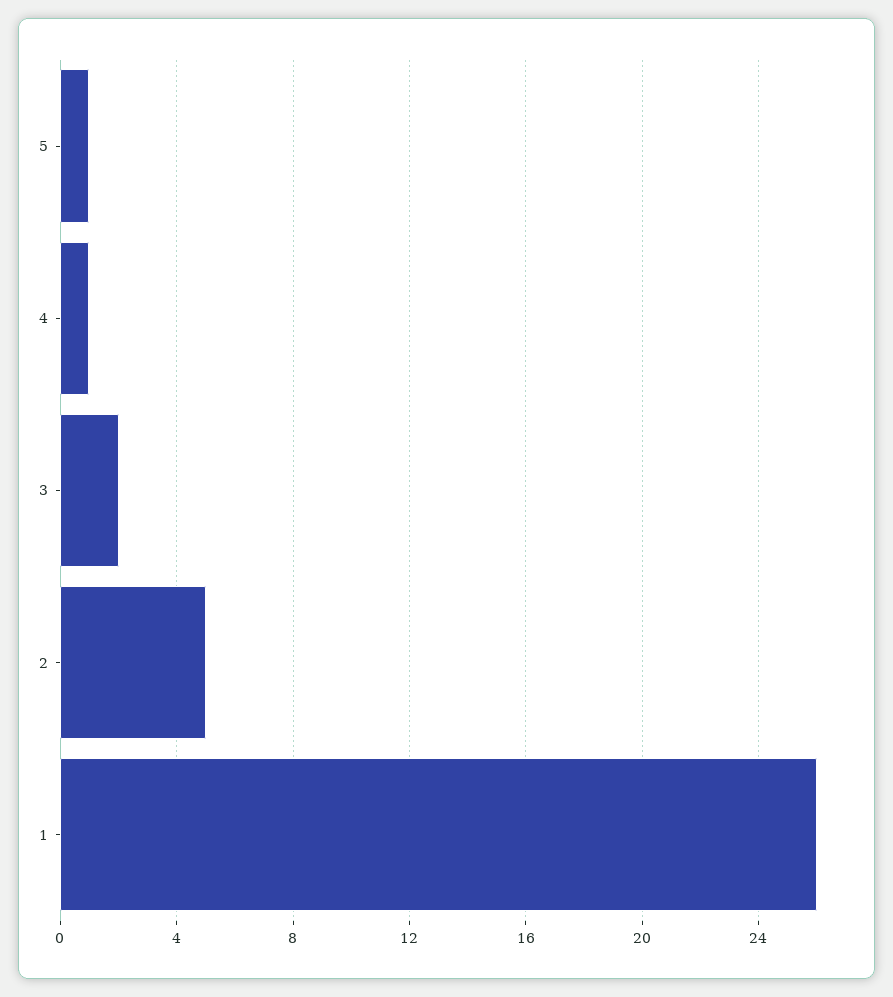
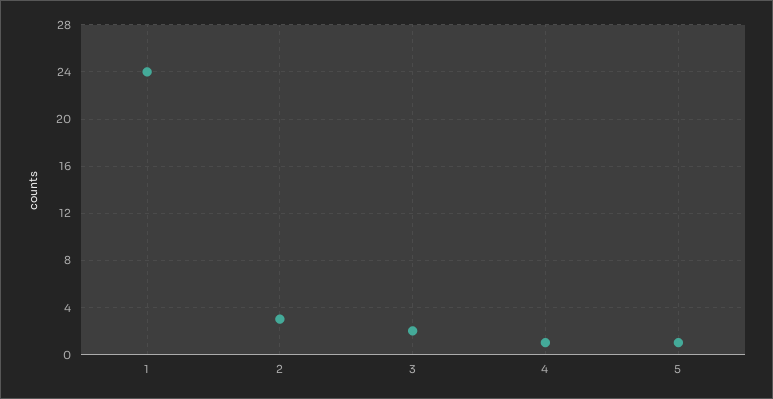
  {
    "5": 1,
    "4": 1,
    "3": 2,
-   "2": 5,
+   "2": 3,
-   "1": 26
+   "1": 24
  }

